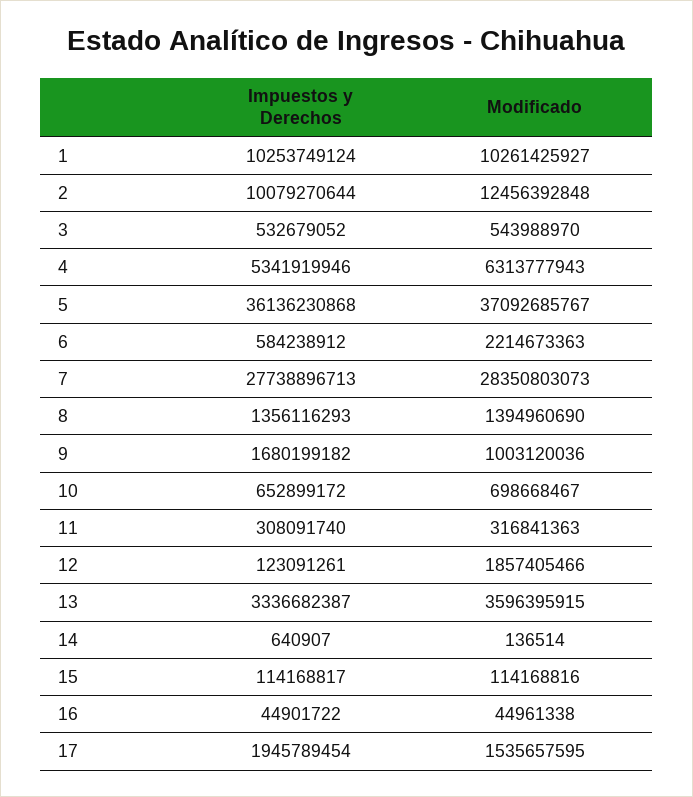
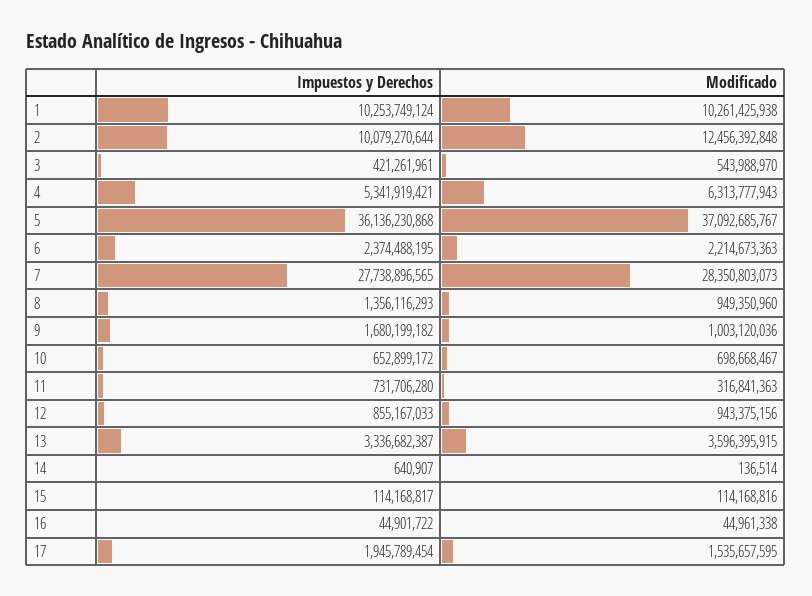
  {
    "Impuestos y Derechos": {
      "1": 10253749124,
      "2": 10079270644,
-     "3": 532679052,
+     "3": 421261961,
-     "4": 5341919946,
+     "4": 5341919421,
      "5": 36136230868,
-     "6": 584238912,
+     "6": 2374488195,
-     "7": 27738896713,
+     "7": 27738896565,
      "8": 1356116293,
      "9": 1680199182,
      "10": 652899172,
-     "11": 308091740,
+     "11": 731706280,
-     "12": 123091261,
+     "12": 855167033,
      "13": 3336682387,
      "14": 640907,
      "15": 114168817,
      "16": 44901722,
      "17": 1945789454
    },
    "Modificado": {
-     "1": 10261425927,
+     "1": 10261425938,
      "2": 12456392848,
      "3": 543988970,
      "4": 6313777943,
      "5": 37092685767,
      "6": 2214673363,
      "7": 28350803073,
-     "8": 1394960690,
+     "8": 949350960,
      "9": 1003120036,
      "10": 698668467,
      "11": 316841363,
-     "12": 1857405466,
+     "12": 943375156,
      "13": 3596395915,
      "14": 136514,
      "15": 114168816,
      "16": 44961338,
      "17": 1535657595
    }
  }

